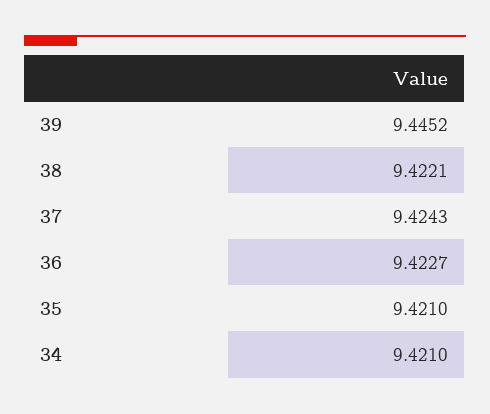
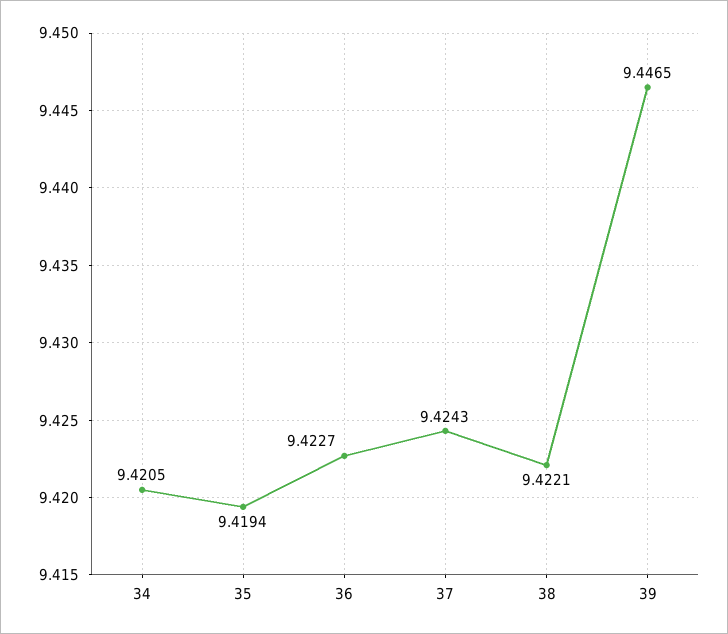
  {
-   "39": 9.4452,
+   "39": 9.4465,
    "38": 9.4221,
    "37": 9.4243,
    "36": 9.4227,
-   "35": 9.421,
+   "35": 9.4194,
-   "34": 9.421
+   "34": 9.4205
  }

